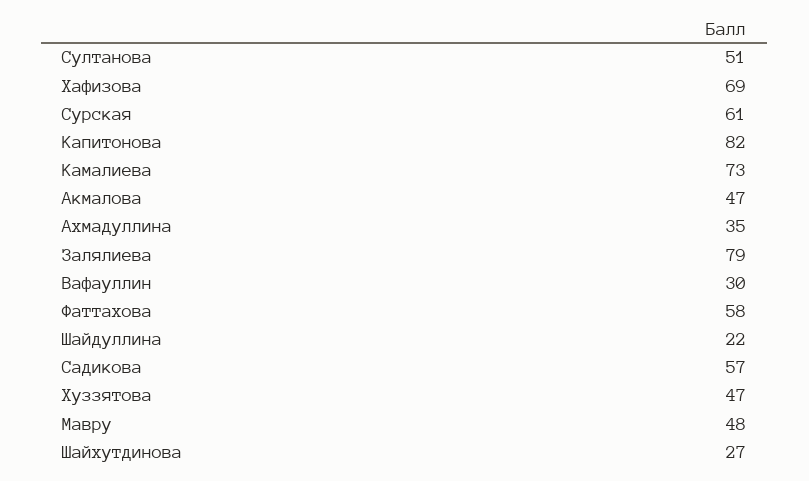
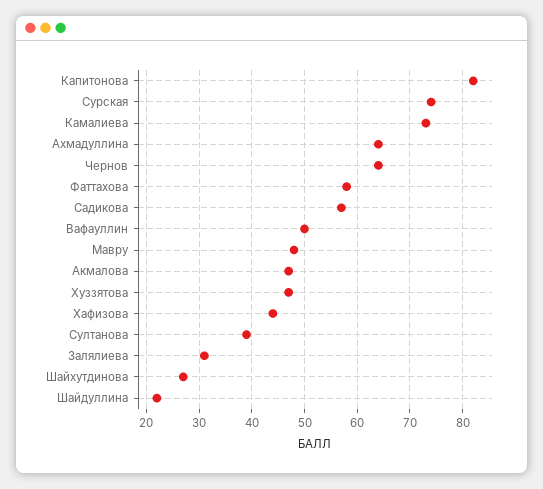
  {
-   "Султанова": 51,
+   "Султанова": 40,
-   "Хафизова": 69,
+   "Хафизова": 45,
-   "Сурская": 61,
+   "Сурская": 75,
    "Капитонова": 82,
    "Камалиева": 73,
    "Акмалова": 47,
-   "Ахмадуллина": 35,
+   "Ахмадуллина": 65,
-   "Залялиева": 79,
+   "Залялиева": 30,
-   "Вафауллин": 30,
+   "Вафауллин": 50,
    "Фаттахова": 58,
    "Шайдуллина": 22,
    "Садикова": 57,
    "Хуззятова": 47,
    "Мавру": 48,
-   "Шайхутдинова": 27
+   "Шайхутдинова": 27,
+   "Чернов": 65
  }

